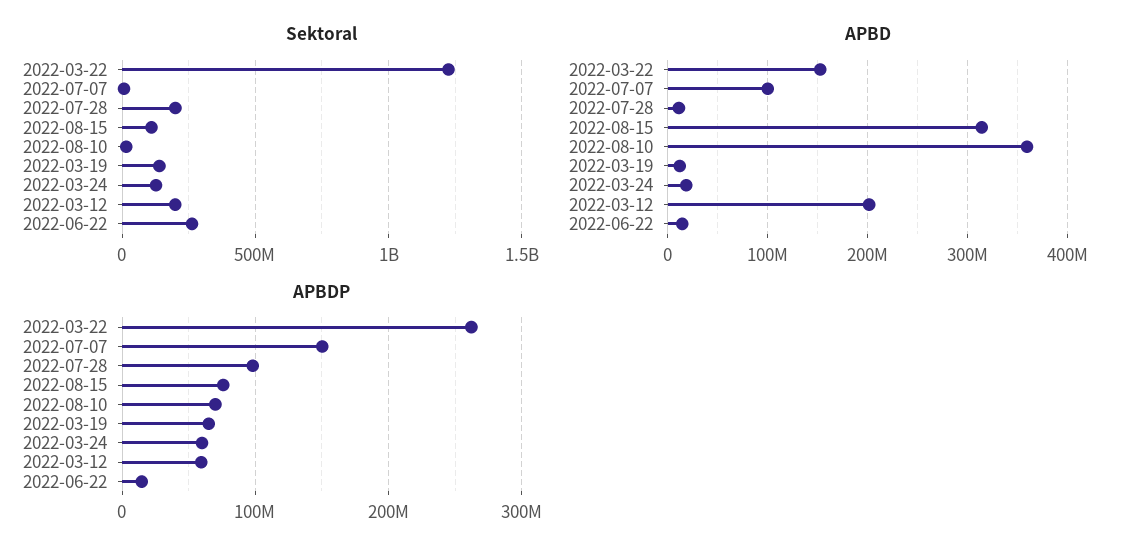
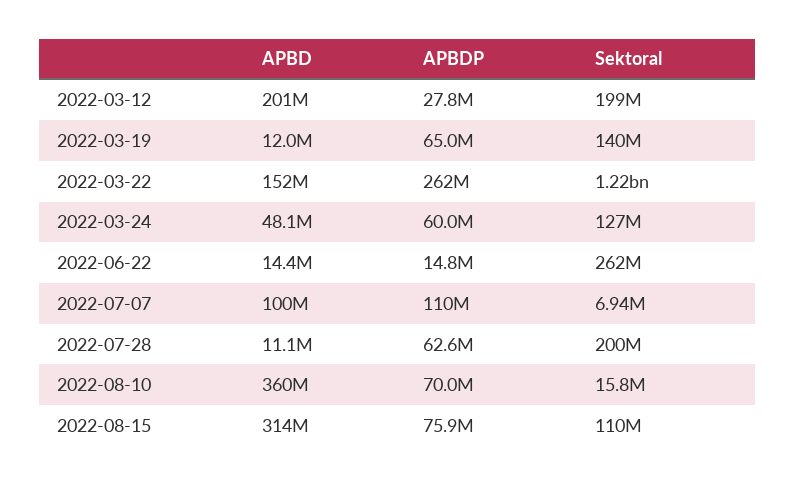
  {
    "Sektoral": {
      "2022-03-22": 1220000000,
      "2022-07-07": 6940000,
      "2022-07-28": 200000000,
      "2022-08-15": 110000000,
      "2022-08-10": 15800000,
      "2022-03-19": 140000000,
      "2022-03-24": 127000000,
      "2022-03-12": 199000000,
      "2022-06-22": 262000000
    },
    "APBD": {
      "2022-03-22": 152000000,
      "2022-07-07": 100000000,
      "2022-07-28": 11100000,
      "2022-08-15": 314000000,
      "2022-08-10": 360000000,
      "2022-03-19": 12000000,
-     "2022-03-24": 20000000,
+     "2022-03-24": 48100000,
      "2022-03-12": 201000000,
      "2022-06-22": 14400000
    },
    "APBDP": {
      "2022-03-22": 262000000,
-     "2022-07-07": 150000000,
+     "2022-07-07": 110000000,
-     "2022-07-28": 100000000,
+     "2022-07-28": 62600000,
      "2022-08-15": 75900000,
      "2022-08-10": 70000000,
      "2022-03-19": 65000000,
      "2022-03-24": 60000000,
-     "2022-03-12": 60000000,
+     "2022-03-12": 27800000,
      "2022-06-22": 14800000
    }
  }

